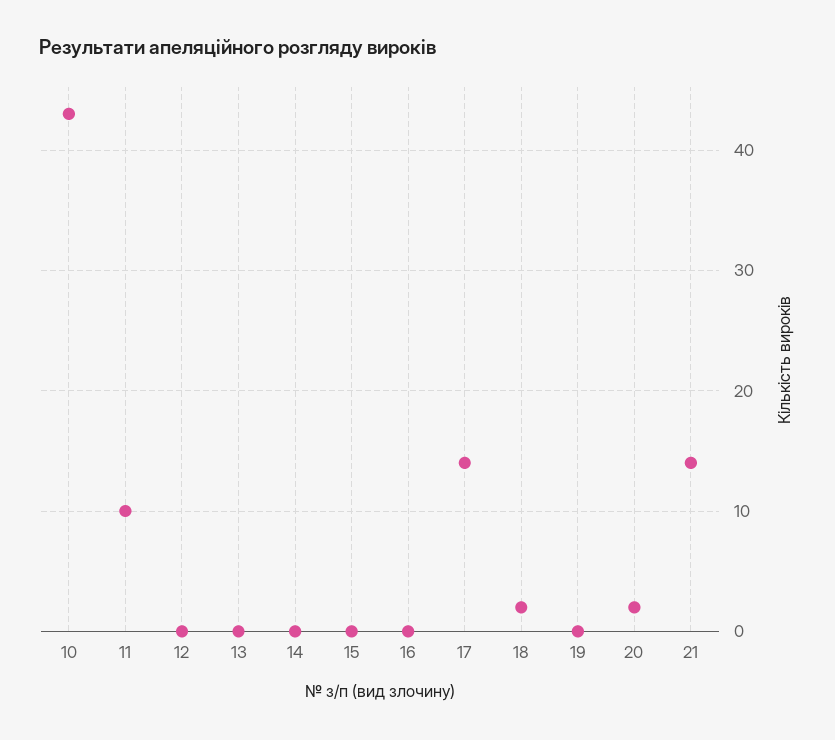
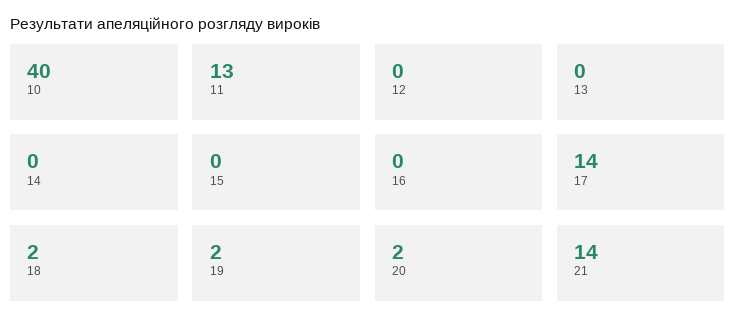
  {
-   "10": 43,
+   "10": 40,
-   "11": 10,
+   "11": 13,
    "12": 0,
    "13": 0,
    "14": 0,
    "15": 0,
    "16": 0,
    "17": 14,
    "18": 2,
-   "19": 0,
+   "19": 2,
    "20": 2,
    "21": 14
  }

